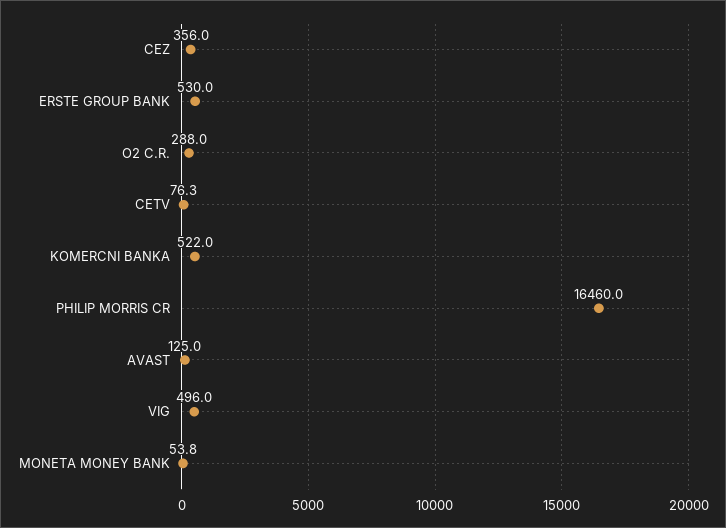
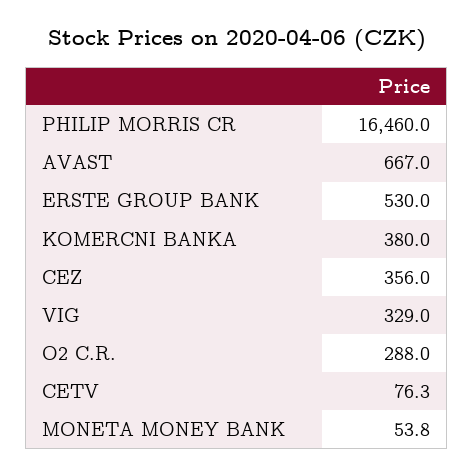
  {
    "CEZ": 356,
    "ERSTE GROUP BANK": 530,
    "O2 C.R.": 288,
    "CETV": 76.3,
-   "KOMERCNI BANKA": 522,
+   "KOMERCNI BANKA": 380,
    "PHILIP MORRIS CR": 16460,
-   "AVAST": 125,
+   "AVAST": 667,
-   "VIG": 496,
+   "VIG": 329,
    "MONETA MONEY BANK": 53.8
  }

